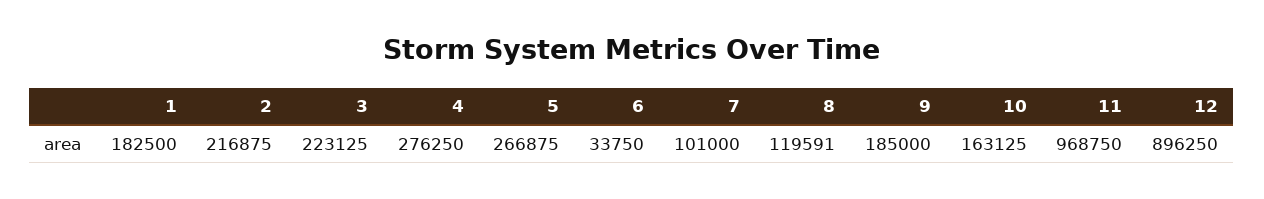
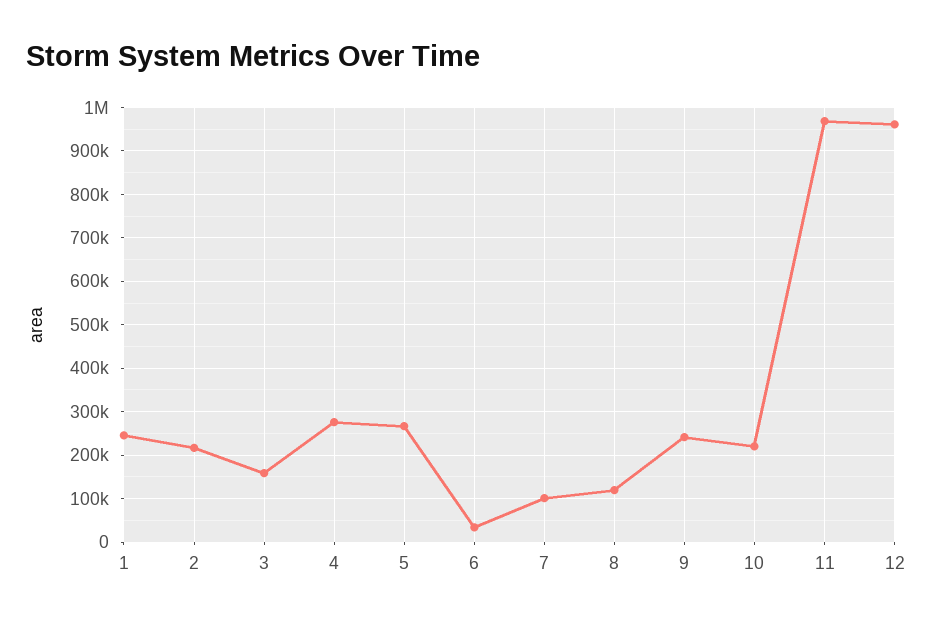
  {
-   "1": 182500,
+   "1": 240000,
    "2": 216875,
-   "3": 223125,
+   "3": 160000,
    "4": 276250,
    "5": 266875,
    "6": 33750,
    "7": 101000,
    "8": 119591,
-   "9": 185000,
+   "9": 240000,
-   "10": 163125,
+   "10": 220000,
    "11": 968750,
-   "12": 896250
+   "12": 960000
  }

